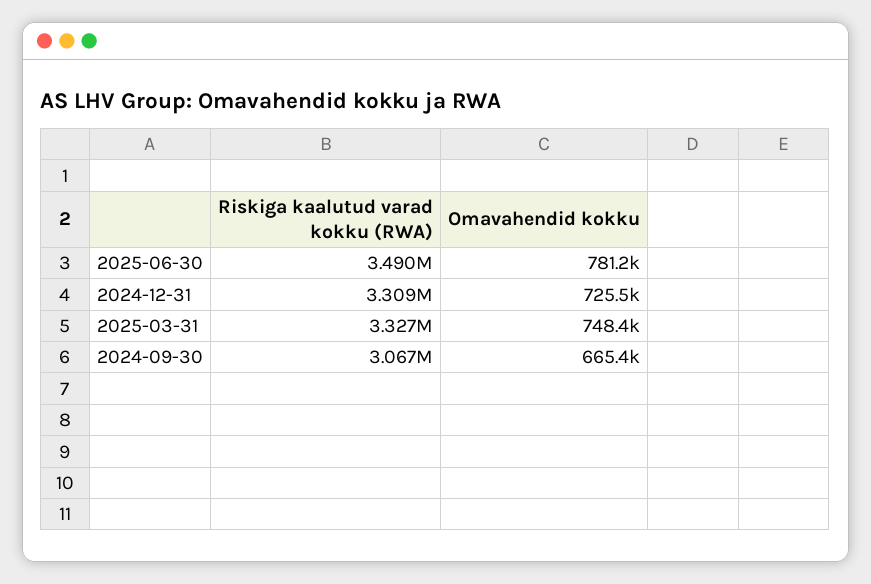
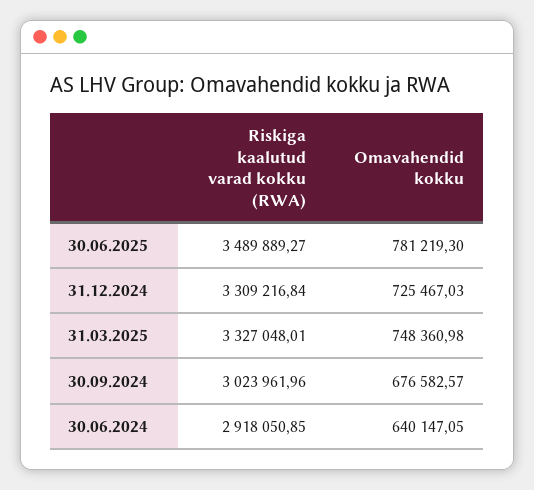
  {
    "Riskiga kaalutud varad kokku (RWA)": {
      "2025-06-30": 3489889.27,
      "2024-12-31": 3309216.84,
      "2025-03-31": 3327048.01,
-     "2024-09-30": 3067000
+     "2024-09-30": 3023961.96,
+     "30.06.2024": 2918050.85
    },
    "Omavahendid kokku": {
      "2025-06-30": 781219.3,
      "2024-12-31": 725467.03,
      "2025-03-31": 748360.98,
-     "2024-09-30": 665400
+     "2024-09-30": 676582.57,
+     "30.06.2024": 640147.05
    }
  }

